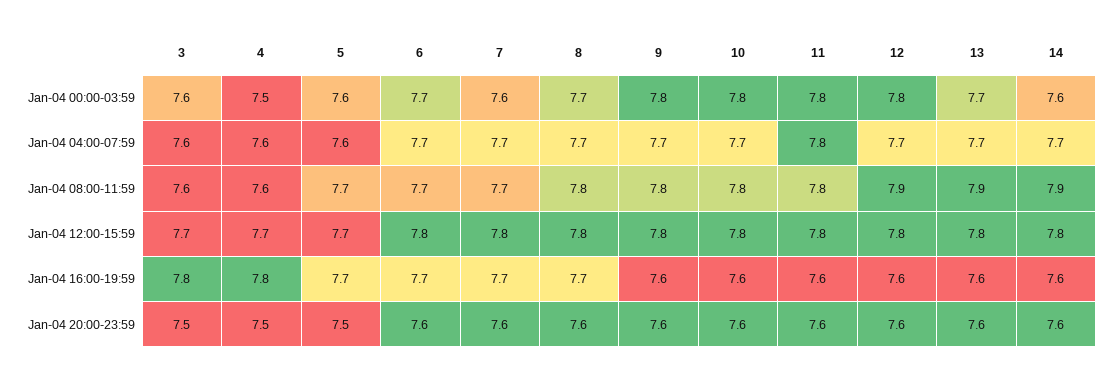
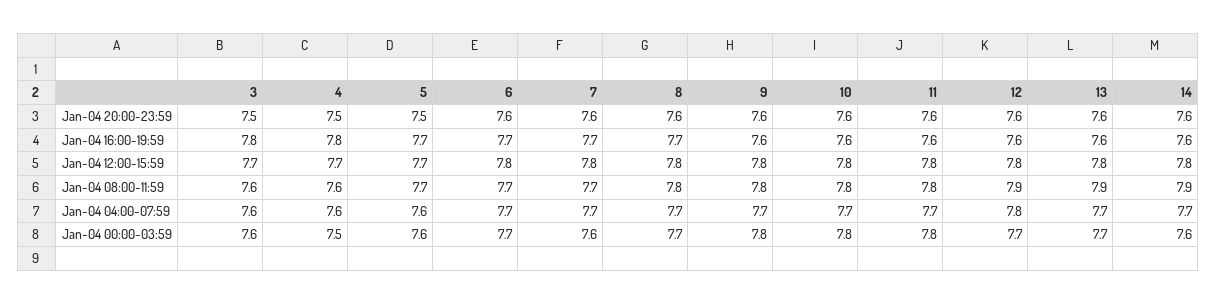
  {
    "3": {
      "Jan-04 00:00-03:59": 7.6,
      "Jan-04 04:00-07:59": 7.6,
      "Jan-04 08:00-11:59": 7.6,
      "Jan-04 12:00-15:59": 7.7,
      "Jan-04 16:00-19:59": 7.8,
      "Jan-04 20:00-23:59": 7.5
    },
    "4": {
      "Jan-04 00:00-03:59": 7.5,
      "Jan-04 04:00-07:59": 7.6,
      "Jan-04 08:00-11:59": 7.6,
      "Jan-04 12:00-15:59": 7.7,
      "Jan-04 16:00-19:59": 7.8,
      "Jan-04 20:00-23:59": 7.5
    },
    "5": {
      "Jan-04 00:00-03:59": 7.6,
      "Jan-04 04:00-07:59": 7.6,
      "Jan-04 08:00-11:59": 7.7,
      "Jan-04 12:00-15:59": 7.7,
      "Jan-04 16:00-19:59": 7.7,
      "Jan-04 20:00-23:59": 7.5
    },
    "6": {
      "Jan-04 00:00-03:59": 7.7,
      "Jan-04 04:00-07:59": 7.7,
      "Jan-04 08:00-11:59": 7.7,
      "Jan-04 12:00-15:59": 7.8,
      "Jan-04 16:00-19:59": 7.7,
      "Jan-04 20:00-23:59": 7.6
    },
    "7": {
      "Jan-04 00:00-03:59": 7.6,
      "Jan-04 04:00-07:59": 7.7,
      "Jan-04 08:00-11:59": 7.7,
      "Jan-04 12:00-15:59": 7.8,
      "Jan-04 16:00-19:59": 7.7,
      "Jan-04 20:00-23:59": 7.6
    },
    "8": {
      "Jan-04 00:00-03:59": 7.7,
      "Jan-04 04:00-07:59": 7.7,
      "Jan-04 08:00-11:59": 7.8,
      "Jan-04 12:00-15:59": 7.8,
      "Jan-04 16:00-19:59": 7.7,
      "Jan-04 20:00-23:59": 7.6
    },
    "9": {
      "Jan-04 00:00-03:59": 7.8,
      "Jan-04 04:00-07:59": 7.7,
      "Jan-04 08:00-11:59": 7.8,
      "Jan-04 12:00-15:59": 7.8,
      "Jan-04 16:00-19:59": 7.6,
      "Jan-04 20:00-23:59": 7.6
    },
    "10": {
      "Jan-04 00:00-03:59": 7.8,
      "Jan-04 04:00-07:59": 7.7,
      "Jan-04 08:00-11:59": 7.8,
      "Jan-04 12:00-15:59": 7.8,
      "Jan-04 16:00-19:59": 7.6,
      "Jan-04 20:00-23:59": 7.6
    },
    "11": {
      "Jan-04 00:00-03:59": 7.8,
-     "Jan-04 04:00-07:59": 7.8,
+     "Jan-04 04:00-07:59": 7.7,
      "Jan-04 08:00-11:59": 7.8,
      "Jan-04 12:00-15:59": 7.8,
      "Jan-04 16:00-19:59": 7.6,
      "Jan-04 20:00-23:59": 7.6
    },
    "12": {
-     "Jan-04 00:00-03:59": 7.8,
+     "Jan-04 00:00-03:59": 7.7,
-     "Jan-04 04:00-07:59": 7.7,
+     "Jan-04 04:00-07:59": 7.8,
      "Jan-04 08:00-11:59": 7.9,
      "Jan-04 12:00-15:59": 7.8,
      "Jan-04 16:00-19:59": 7.6,
      "Jan-04 20:00-23:59": 7.6
    },
    "13": {
      "Jan-04 00:00-03:59": 7.7,
      "Jan-04 04:00-07:59": 7.7,
      "Jan-04 08:00-11:59": 7.9,
      "Jan-04 12:00-15:59": 7.8,
      "Jan-04 16:00-19:59": 7.6,
      "Jan-04 20:00-23:59": 7.6
    },
    "14": {
      "Jan-04 00:00-03:59": 7.6,
      "Jan-04 04:00-07:59": 7.7,
      "Jan-04 08:00-11:59": 7.9,
      "Jan-04 12:00-15:59": 7.8,
      "Jan-04 16:00-19:59": 7.6,
      "Jan-04 20:00-23:59": 7.6
    }
  }

